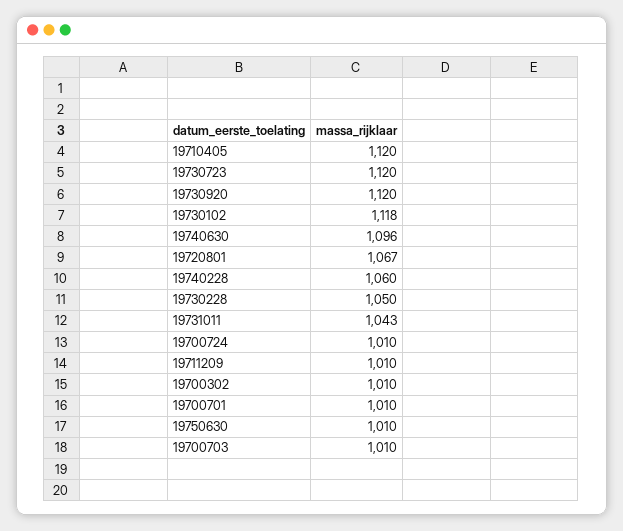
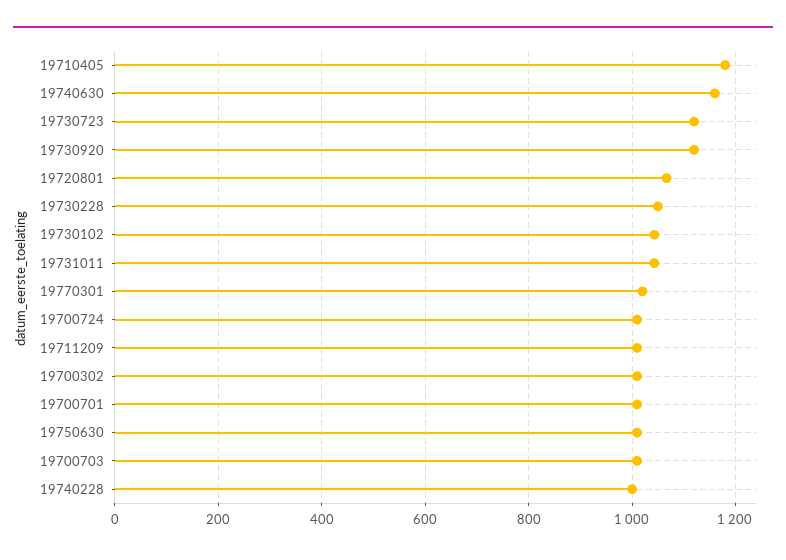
  {
-   "19710405": 1120,
+   "19710405": 1180,
    "19730723": 1120,
    "19730920": 1120,
-   "19730102": 1118,
+   "19730102": 1040,
-   "19740630": 1096,
+   "19740630": 1160,
    "19720801": 1067,
-   "19740228": 1060,
+   "19740228": 1000,
    "19730228": 1050,
    "19731011": 1043,
    "19700724": 1010,
    "19711209": 1010,
    "19700302": 1010,
    "19700701": 1010,
    "19750630": 1010,
-   "19700703": 1010
+   "19700703": 1010,
+   "19770301": 1020
  }

